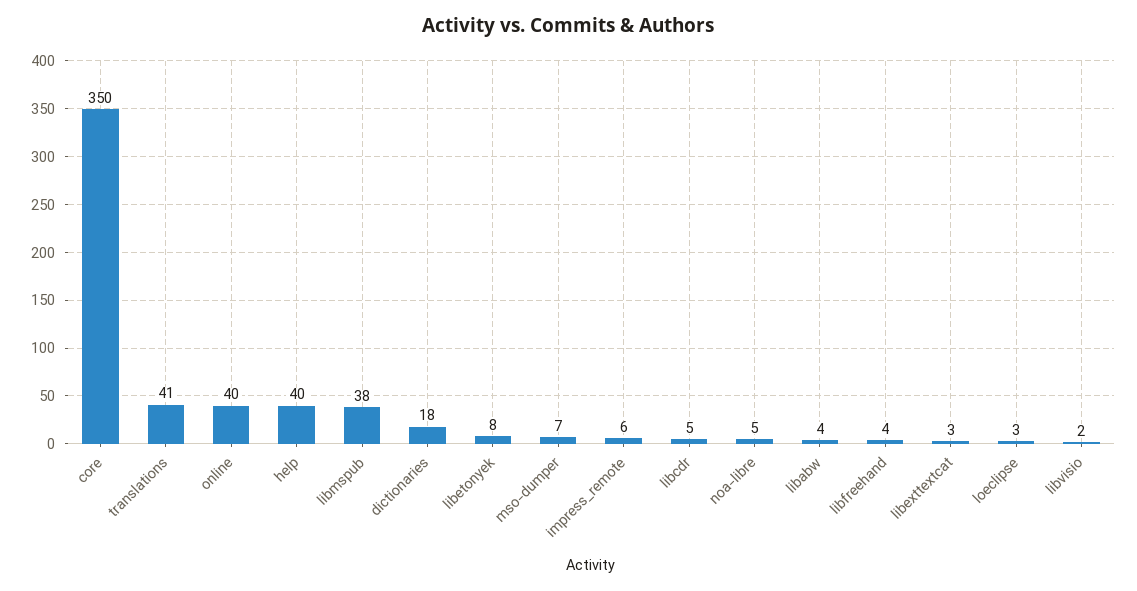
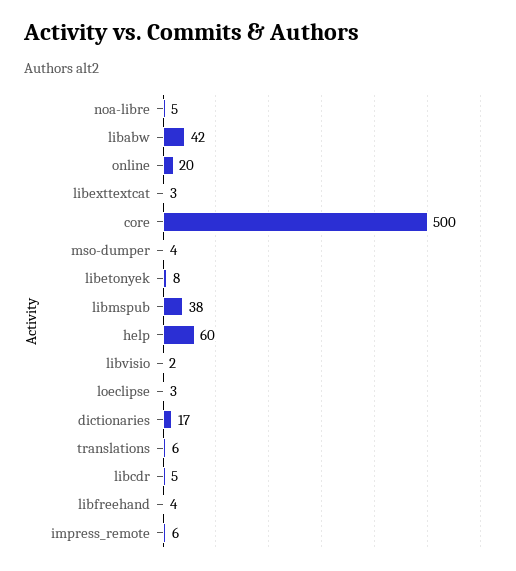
  {
-   "core": 350,
+   "core": 500,
-   "translations": 41,
+   "translations": 6,
-   "online": 40,
+   "online": 20,
-   "help": 40,
+   "help": 60,
    "libmspub": 38,
-   "dictionaries": 18,
+   "dictionaries": 17,
    "libetonyek": 8,
-   "mso-dumper": 7,
+   "mso-dumper": 4,
    "impress_remote": 6,
    "libcdr": 5,
    "noa-libre": 5,
-   "libabw": 4,
+   "libabw": 42,
    "libfreehand": 4,
    "libexttextcat": 3,
    "loeclipse": 3,
    "libvisio": 2
  }

